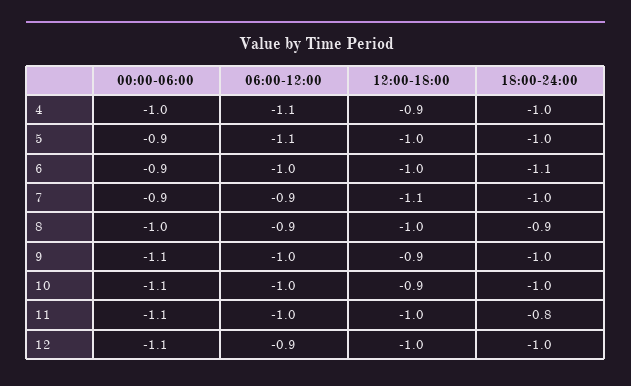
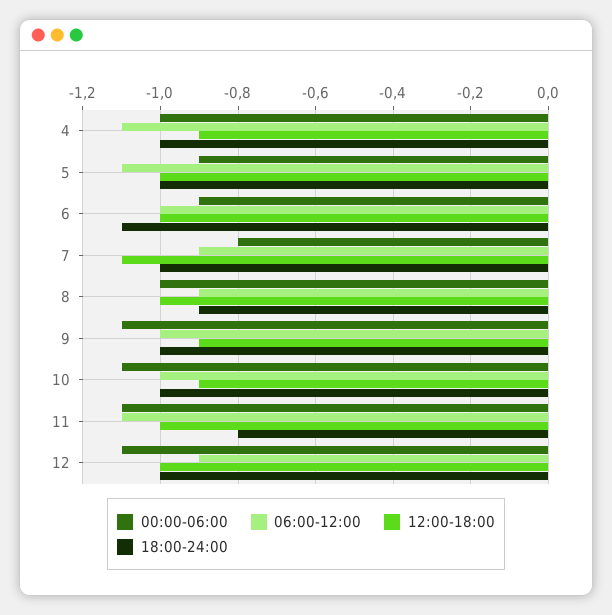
  {
    "00:00-06:00": {
      "4": -1,
      "5": -0.9,
      "6": -0.9,
-     "7": -0.9,
+     "7": -0.8,
      "8": -1,
      "9": -1.1,
      "10": -1.1,
      "11": -1.1,
      "12": -1.1
    },
    "06:00-12:00": {
      "4": -1.1,
      "5": -1.1,
      "6": -1,
      "7": -0.9,
      "8": -0.9,
      "9": -1,
      "10": -1,
-     "11": -1,
+     "11": -1.1,
      "12": -0.9
    },
    "12:00-18:00": {
      "4": -0.9,
      "5": -1,
      "6": -1,
      "7": -1.1,
      "8": -1,
      "9": -0.9,
      "10": -0.9,
      "11": -1,
      "12": -1
    },
    "18:00-24:00": {
      "4": -1,
      "5": -1,
      "6": -1.1,
      "7": -1,
      "8": -0.9,
      "9": -1,
      "10": -1,
      "11": -0.8,
      "12": -1
    }
  }

